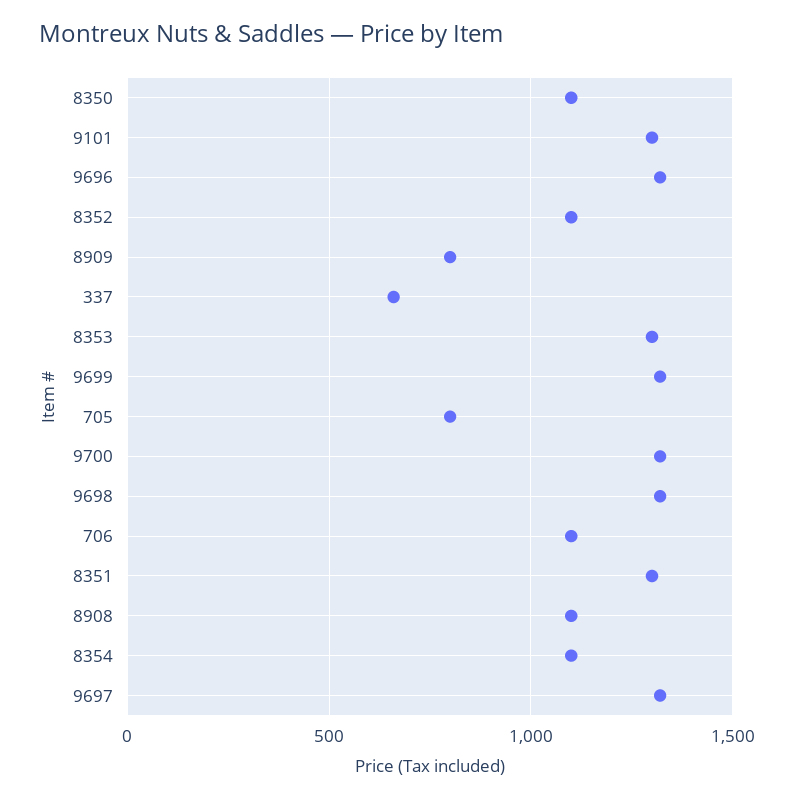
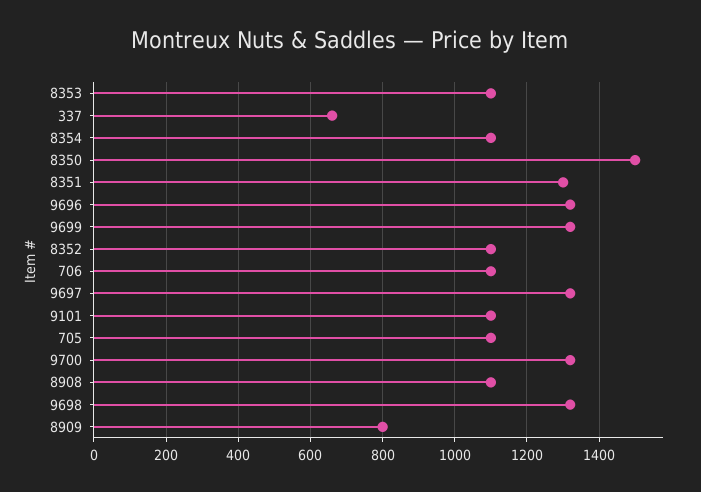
  {
-   "8350": 1100,
+   "8350": 1500,
-   "9101": 1300,
+   "9101": 1100,
    "9696": 1320,
    "8352": 1100,
    "8909": 800,
    "337": 660,
-   "8353": 1300,
+   "8353": 1100,
    "9699": 1320,
-   "705": 800,
+   "705": 1100,
    "9700": 1320,
    "9698": 1320,
    "706": 1100,
    "8351": 1300,
    "8908": 1100,
    "8354": 1100,
    "9697": 1320
  }

